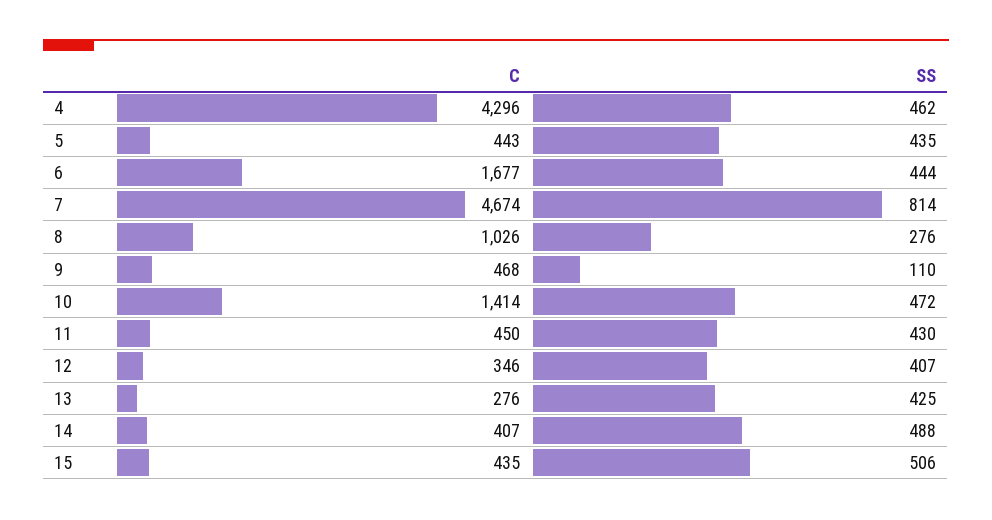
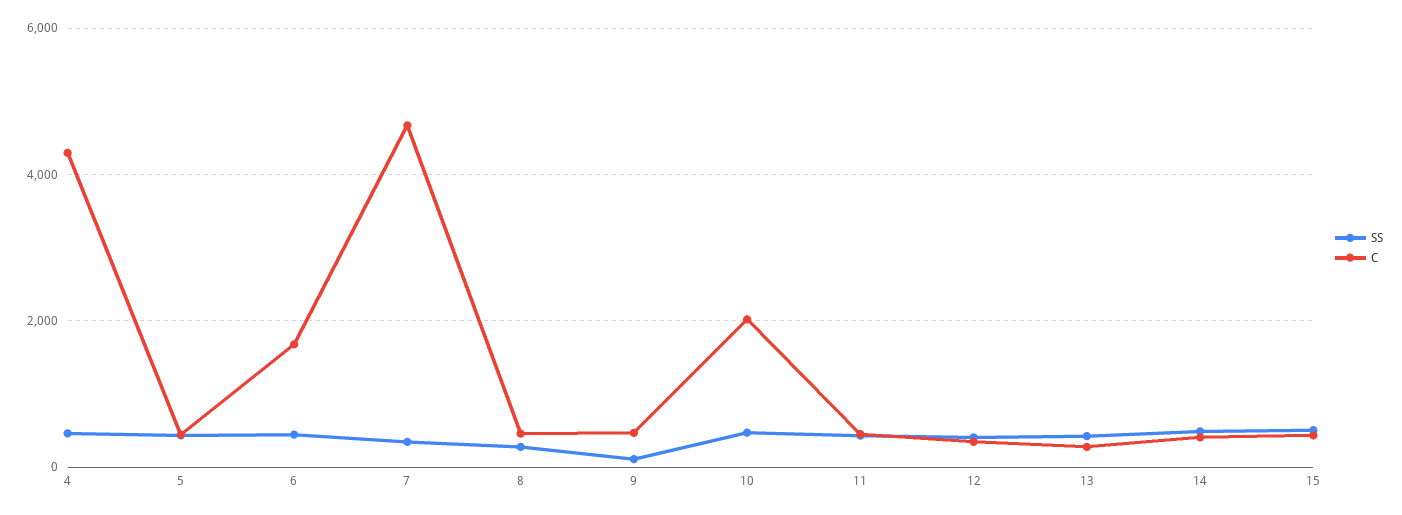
  {
    "C": {
      "4": 4296,
      "5": 443,
      "6": 1677,
      "7": 4674,
-     "8": 1026,
+     "8": 400,
      "9": 468,
-     "10": 1414,
+     "10": 2000,
      "11": 450,
      "12": 346,
      "13": 276,
      "14": 407,
      "15": 435
    },
    "SS": {
      "4": 462,
      "5": 435,
      "6": 444,
-     "7": 814,
+     "7": 400,
      "8": 276,
      "9": 110,
      "10": 472,
      "11": 430,
      "12": 407,
      "13": 425,
      "14": 488,
      "15": 506
    }
  }

